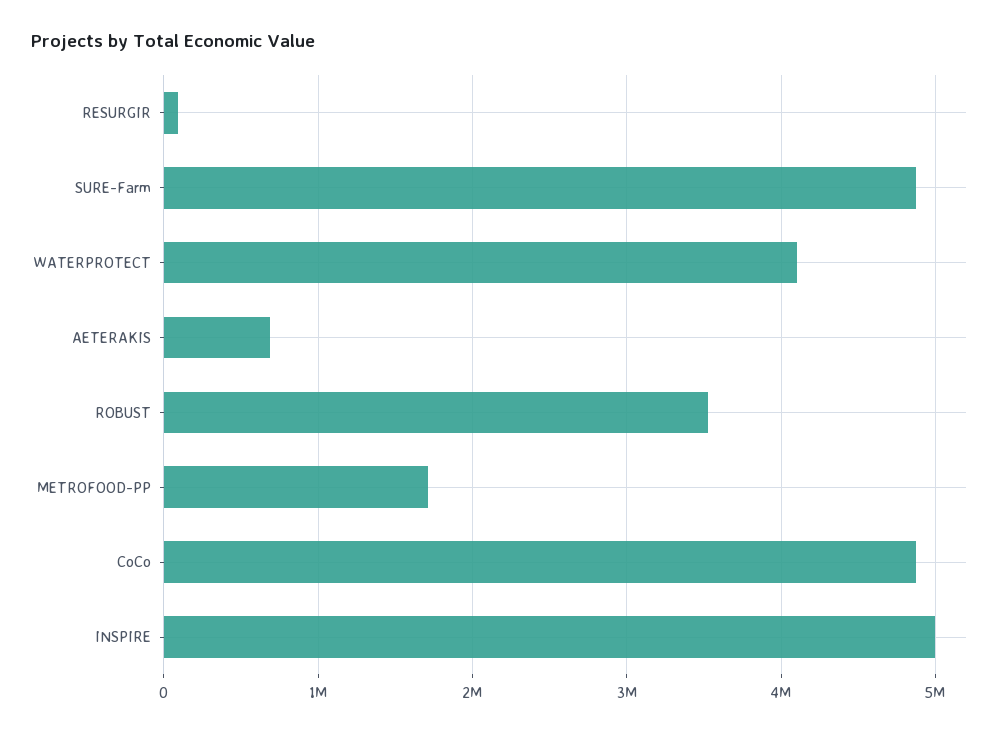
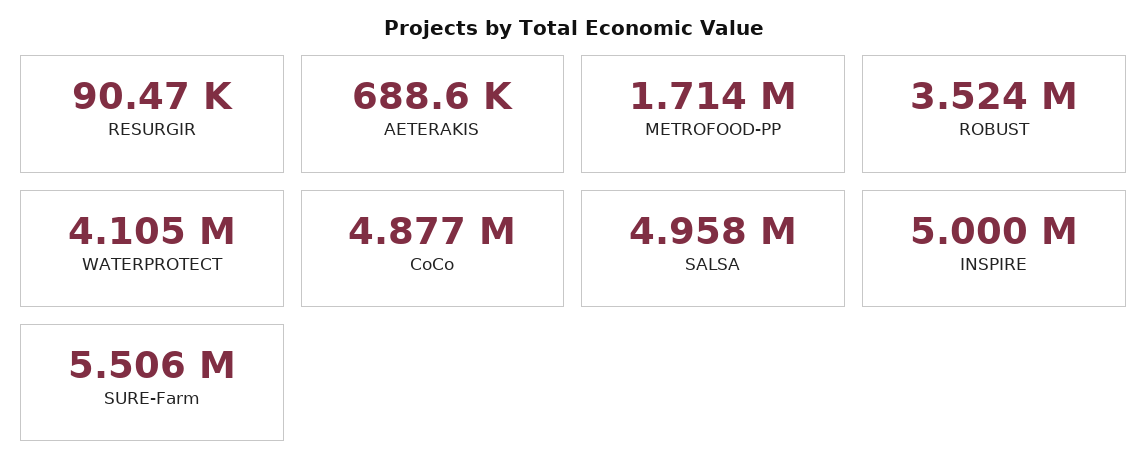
  {
    "RESURGIR": 90470,
-   "SURE-Farm": 4900000,
+   "SURE-Farm": 5506000,
    "WATERPROTECT": 4105000,
    "AETERAKIS": 688600,
    "ROBUST": 3524000,
    "METROFOOD-PP": 1714000,
    "CoCo": 4877000,
-   "INSPIRE": 5000000
+   "INSPIRE": 5000000,
+   "SALSA": 4958000
  }

